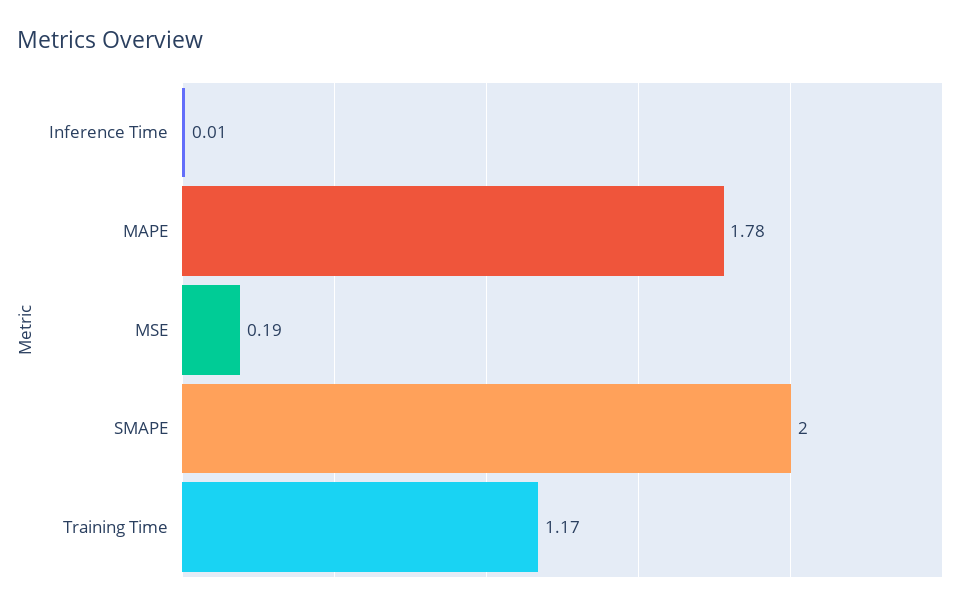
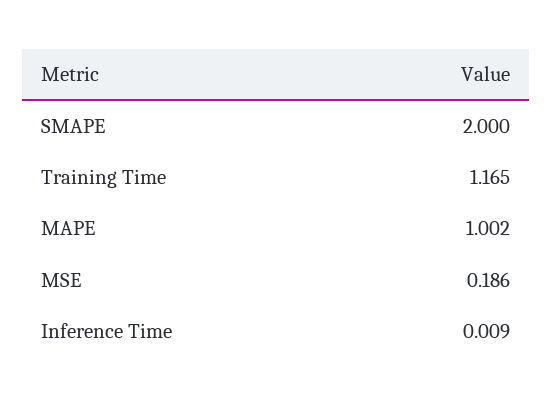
  {
    "Inference Time": 0.009,
-   "MAPE": 1.78,
+   "MAPE": 1.002,
    "MSE": 0.186,
    "SMAPE": 2,
    "Training Time": 1.165
  }

